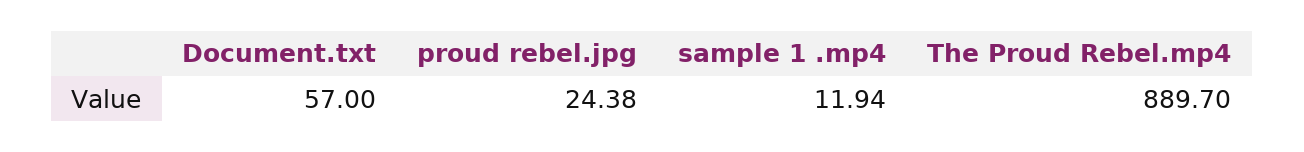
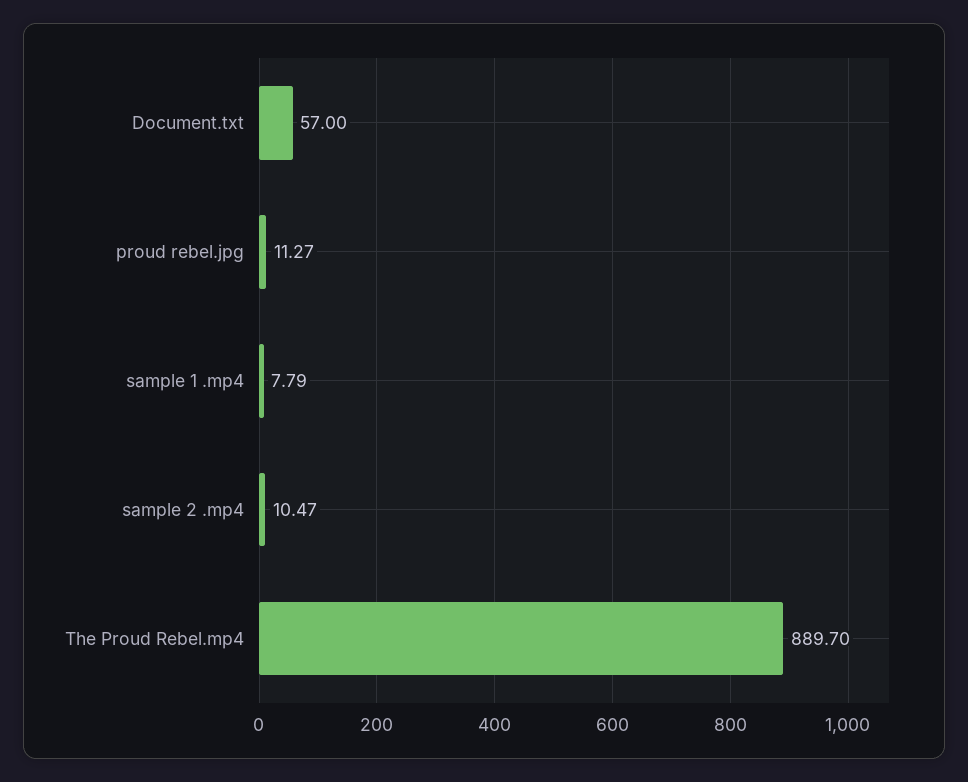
  {
    "Document.txt": 57,
-   "proud rebel.jpg": 24.38,
+   "proud rebel.jpg": 11.27,
-   "sample 1 .mp4": 11.94,
+   "sample 1 .mp4": 7.79,
-   "The Proud Rebel.mp4": 889.7
+   "The Proud Rebel.mp4": 889.7,
+   "sample 2 .mp4": 10.47
  }

